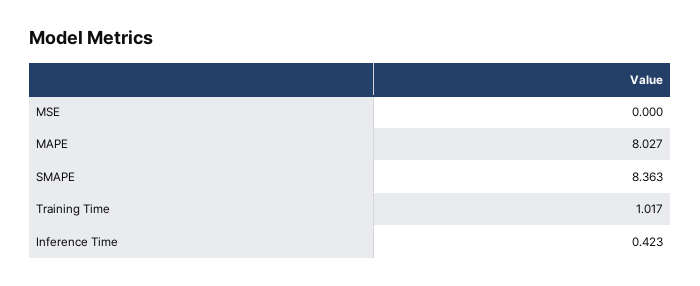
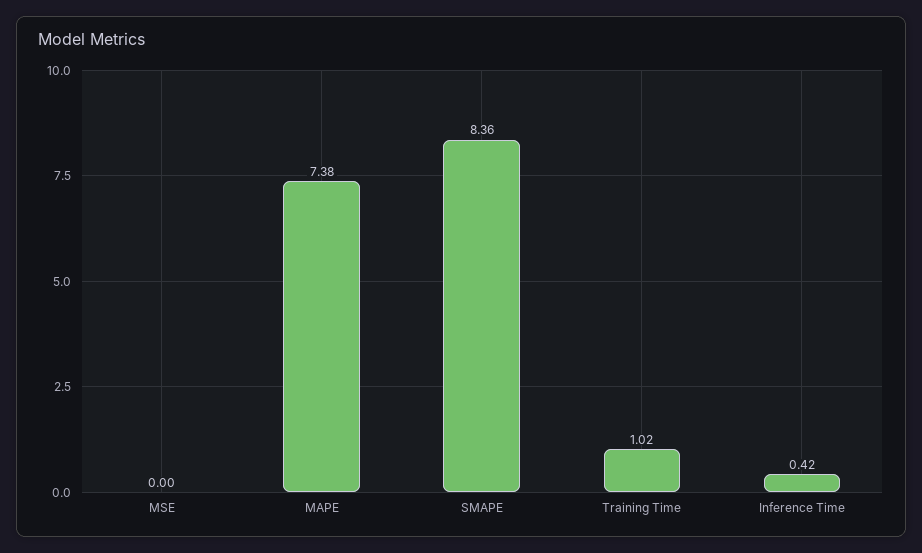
  {
    "MSE": 0,
-   "MAPE": 8.027,
+   "MAPE": 7.38,
    "SMAPE": 8.363,
    "Training Time": 1.017,
    "Inference Time": 0.423
  }

